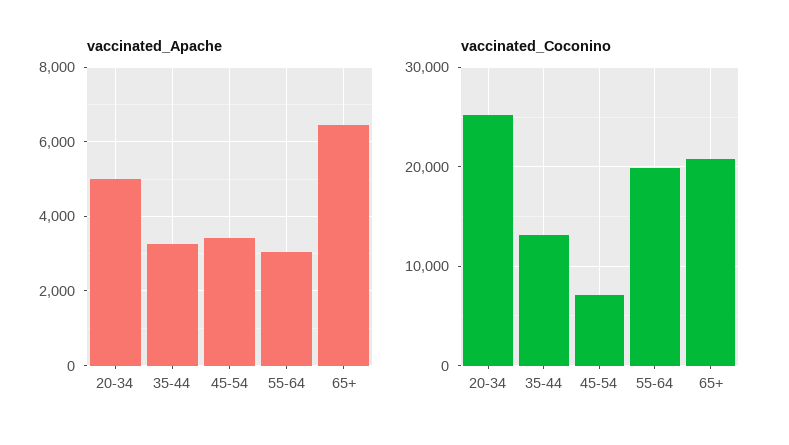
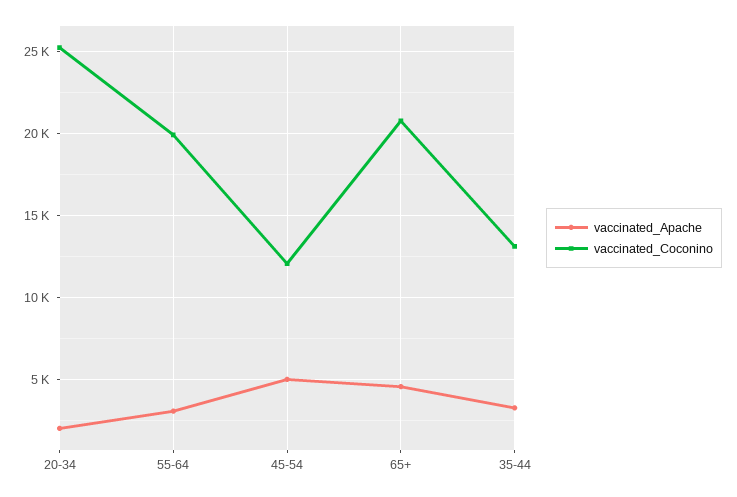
  {
    "vaccinated_Apache": {
-     "20-34": 5000,
+     "20-34": 2000,
      "35-44": 3200,
-     "45-54": 3400,
+     "45-54": 5000,
      "55-64": 3000,
-     "65+": 6400
+     "65+": 4500
    },
    "vaccinated_Coconino": {
      "20-34": 25000,
      "35-44": 13000,
-     "45-54": 7000,
+     "45-54": 12000,
      "55-64": 20000,
      "65+": 21000
    }
  }

